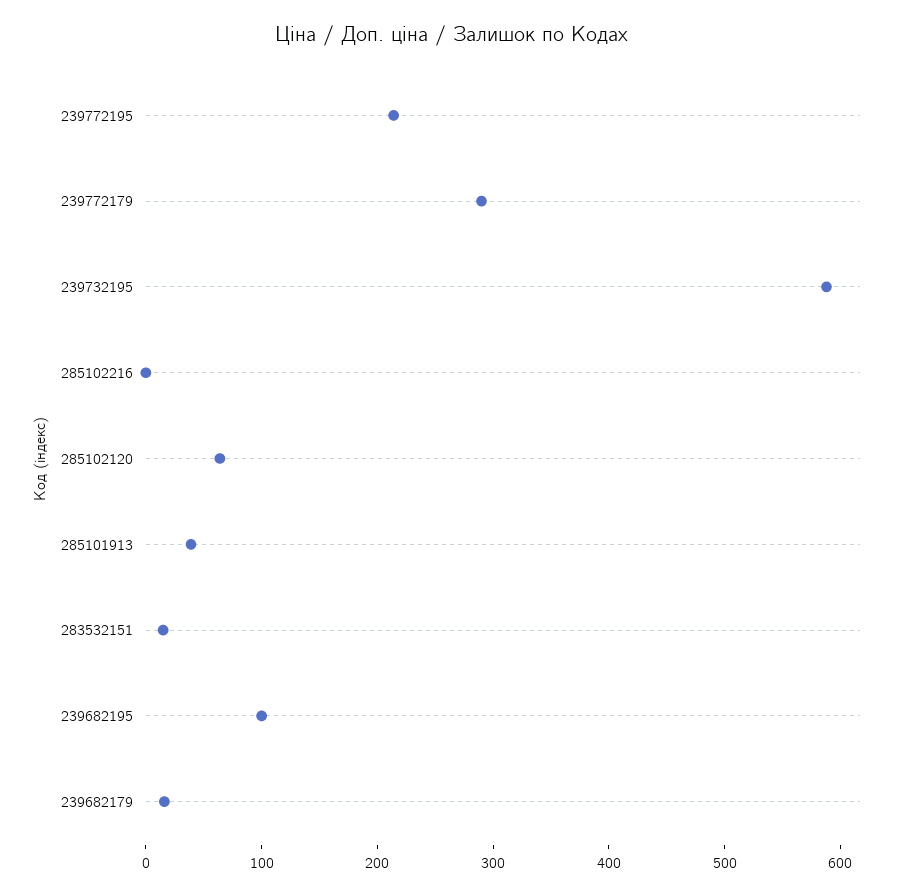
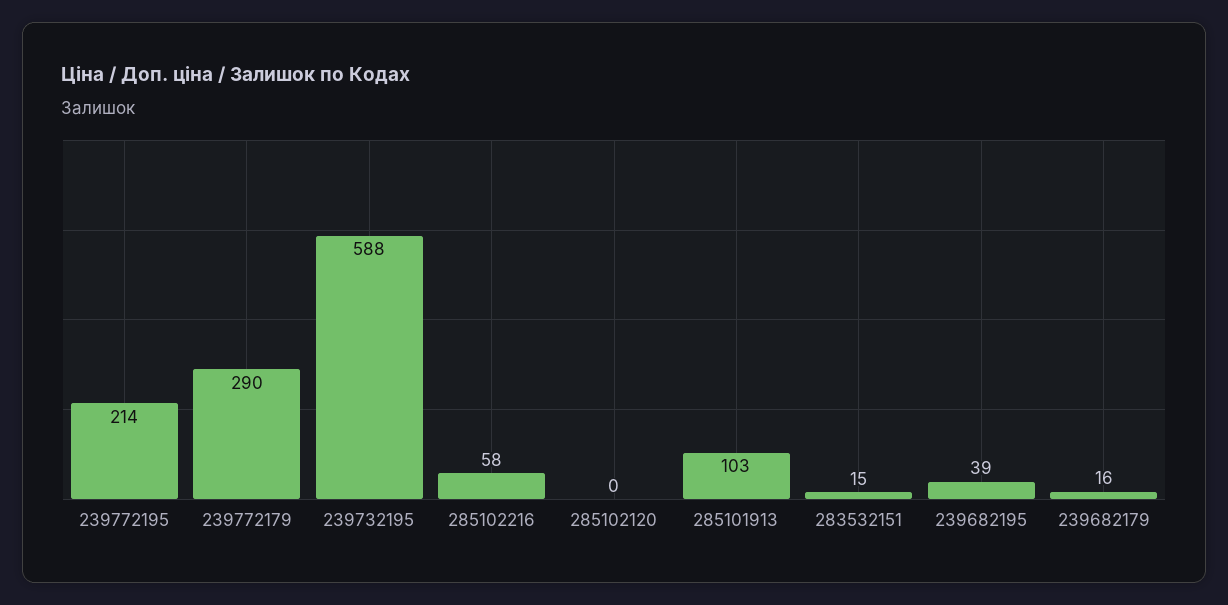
  {
    "239772195": 214,
    "239772179": 290,
    "239732195": 588,
-   "285102216": 0,
+   "285102216": 58,
-   "285102120": 60,
+   "285102120": 0,
-   "285101913": 40,
+   "285101913": 103,
    "283532151": 15,
-   "239682195": 100,
+   "239682195": 39,
    "239682179": 16
  }

